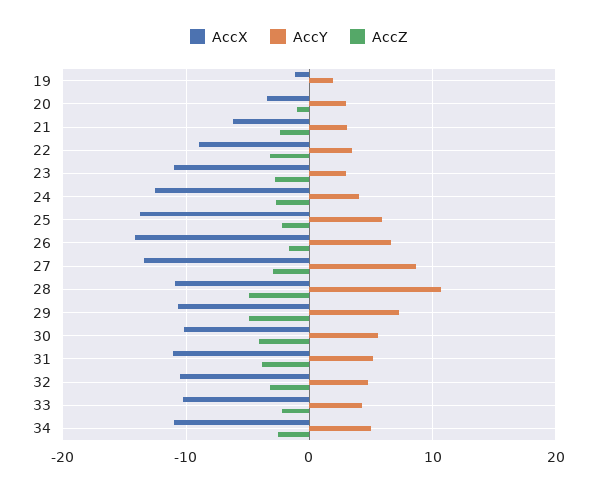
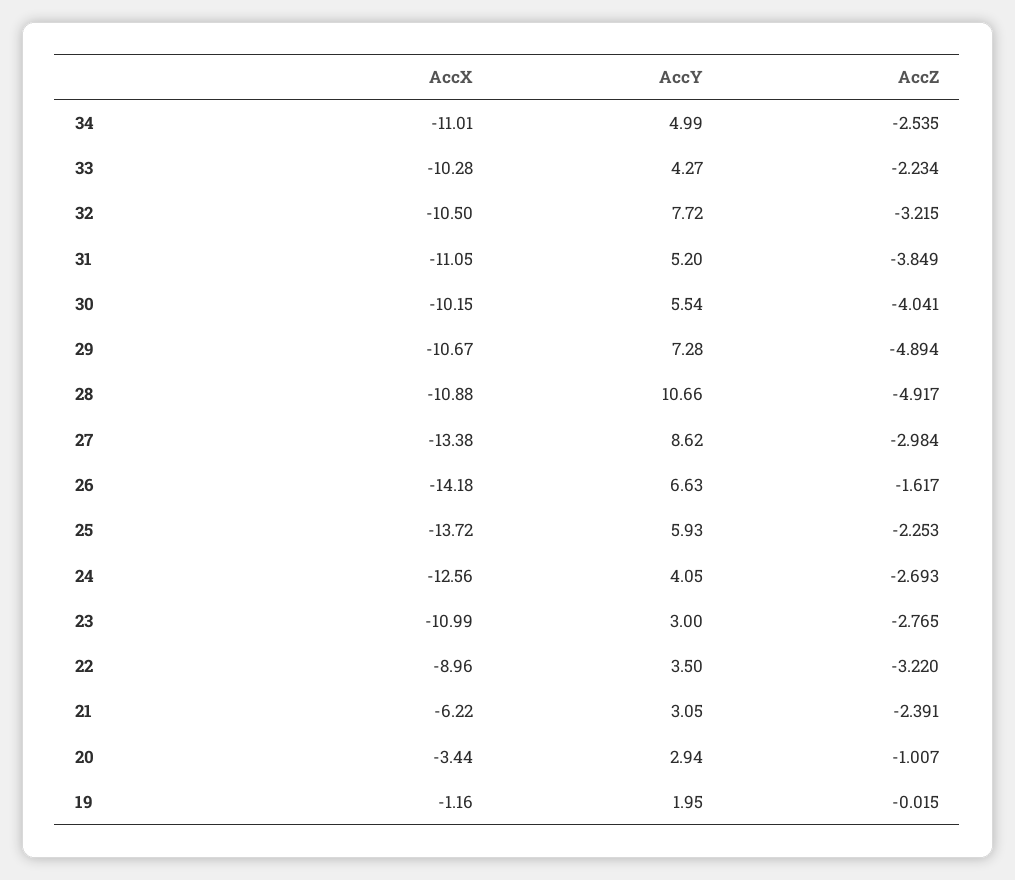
  {
    "AccX": {
      "19": -1.16,
      "20": -3.44,
      "21": -6.22,
      "22": -8.96,
      "23": -10.99,
      "24": -12.56,
      "25": -13.72,
      "26": -14.18,
      "27": -13.38,
      "28": -10.88,
      "29": -10.67,
      "30": -10.15,
      "31": -11.05,
      "32": -10.5,
      "33": -10.28,
      "34": -11.01
    },
    "AccY": {
      "19": 1.95,
      "20": 2.94,
      "21": 3.05,
      "22": 3.5,
      "23": 3,
      "24": 4.05,
      "25": 5.93,
      "26": 6.63,
      "27": 8.62,
      "28": 10.66,
      "29": 7.28,
      "30": 5.54,
      "31": 5.2,
-     "32": 5,
+     "32": 7.72,
      "33": 4.27,
      "34": 4.99
    },
    "AccZ": {
      "19": -0.015,
      "20": -1.007,
      "21": -2.391,
      "22": -3.22,
      "23": -2.765,
      "24": -2.693,
      "25": -2.253,
      "26": -1.617,
      "27": -2.984,
      "28": -4.917,
      "29": -4.894,
      "30": -4.041,
      "31": -3.849,
      "32": -3.215,
      "33": -2.234,
      "34": -2.535
    }
  }

